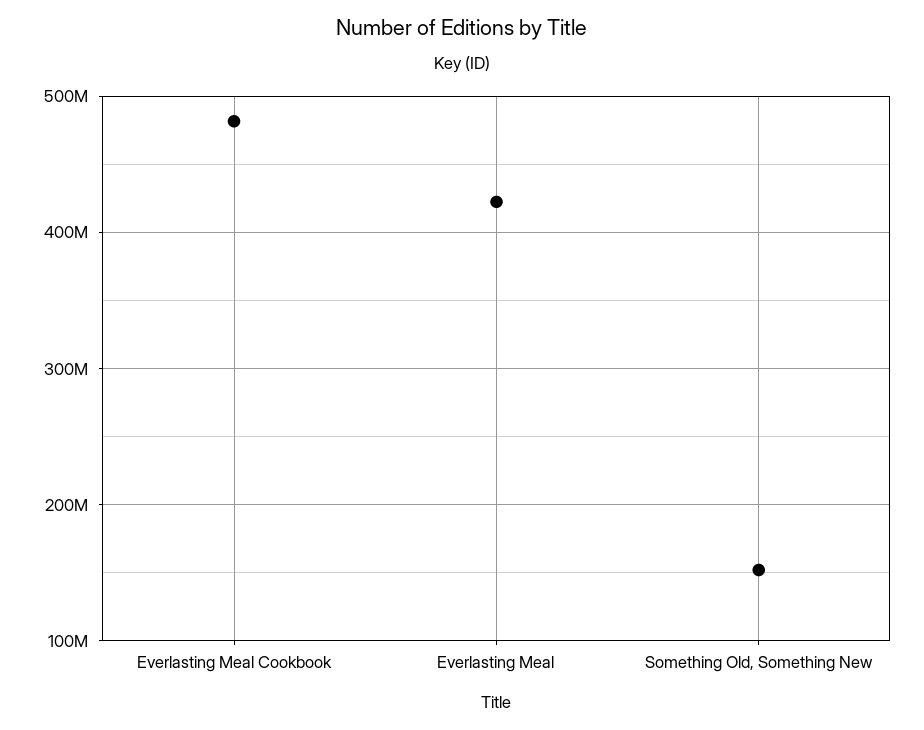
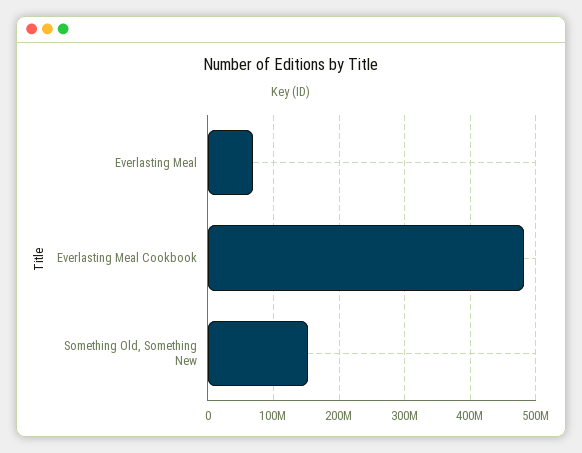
  {
    "Everlasting Meal Cookbook": 480000000,
-   "Everlasting Meal": 420000000,
+   "Everlasting Meal": 70000000,
    "Something Old, Something New": 150000000
  }

